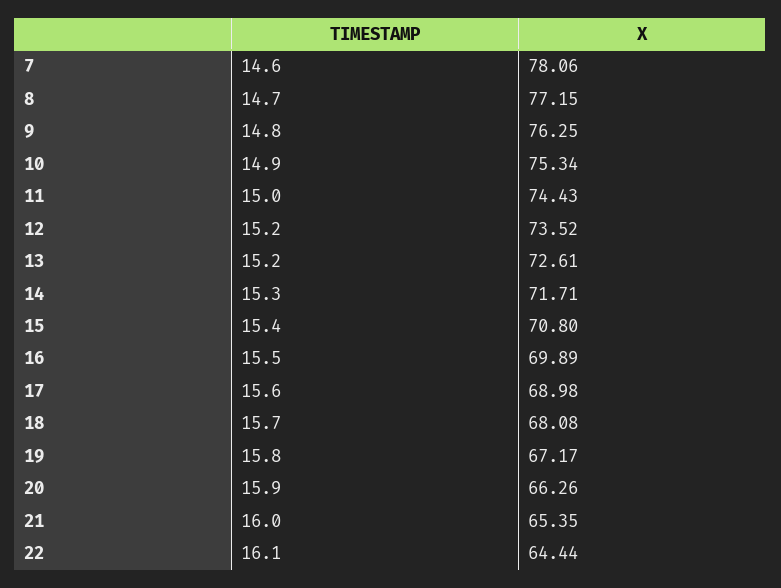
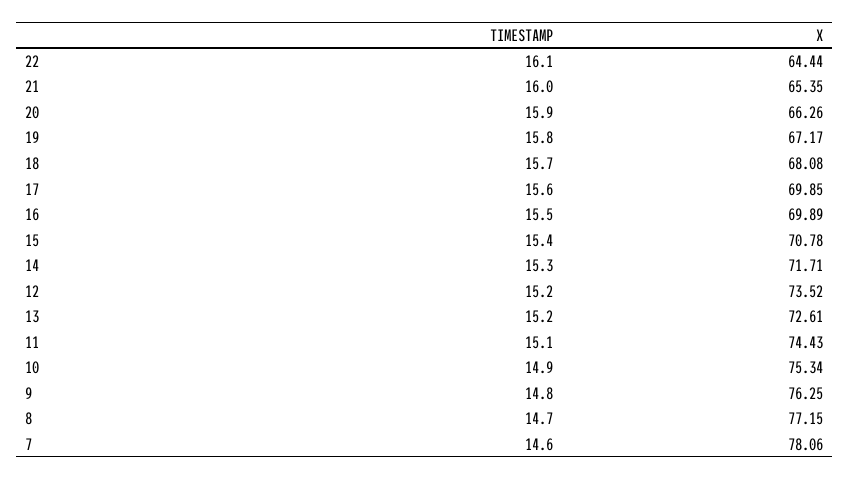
  {
    "TIMESTAMP": {
      "7": 14.6,
      "8": 14.7,
      "9": 14.8,
      "10": 14.9,
-     "11": 15,
+     "11": 15.1,
      "12": 15.2,
      "13": 15.2,
      "14": 15.3,
      "15": 15.4,
      "16": 15.5,
      "17": 15.6,
      "18": 15.7,
      "19": 15.8,
      "20": 15.9,
      "21": 16,
      "22": 16.1
    },
    "X": {
      "7": 78.06,
      "8": 77.15,
      "9": 76.25,
      "10": 75.34,
      "11": 74.43,
      "12": 73.52,
      "13": 72.61,
      "14": 71.71,
-     "15": 70.8,
+     "15": 70.78,
      "16": 69.89,
-     "17": 68.98,
+     "17": 69.85,
      "18": 68.08,
      "19": 67.17,
      "20": 66.26,
      "21": 65.35,
      "22": 64.44
    }
  }

